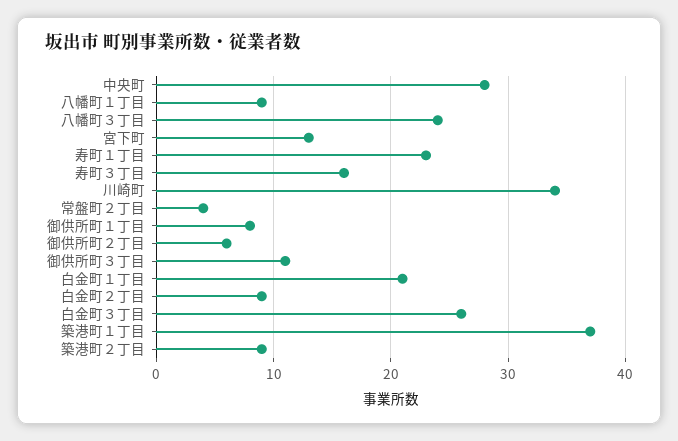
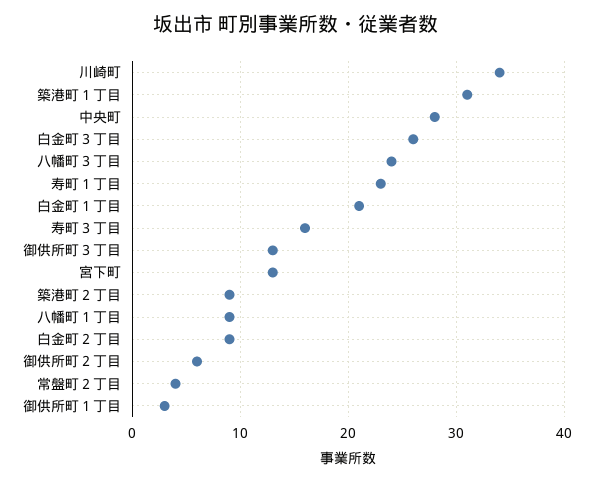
  {
    "中央町": 28,
    "八幡町１丁目": 9,
    "八幡町３丁目": 24,
    "宮下町": 13,
    "寿町１丁目": 23,
    "寿町３丁目": 16,
    "川崎町": 34,
    "常盤町２丁目": 4,
-   "御供所町１丁目": 8,
+   "御供所町１丁目": 3,
    "御供所町２丁目": 6,
-   "御供所町３丁目": 11,
+   "御供所町３丁目": 13,
    "白金町１丁目": 21,
    "白金町２丁目": 9,
    "白金町３丁目": 26,
-   "築港町１丁目": 37,
+   "築港町１丁目": 31,
    "築港町２丁目": 9
  }

